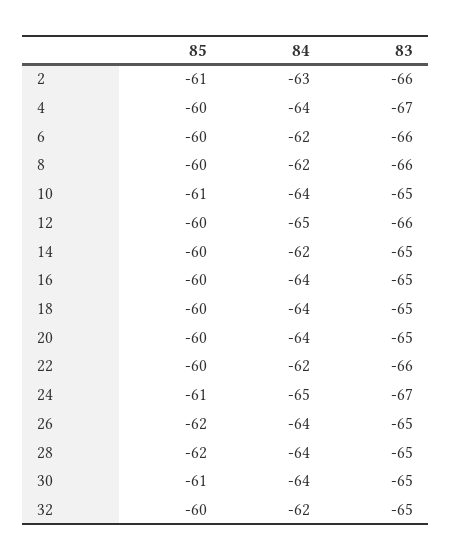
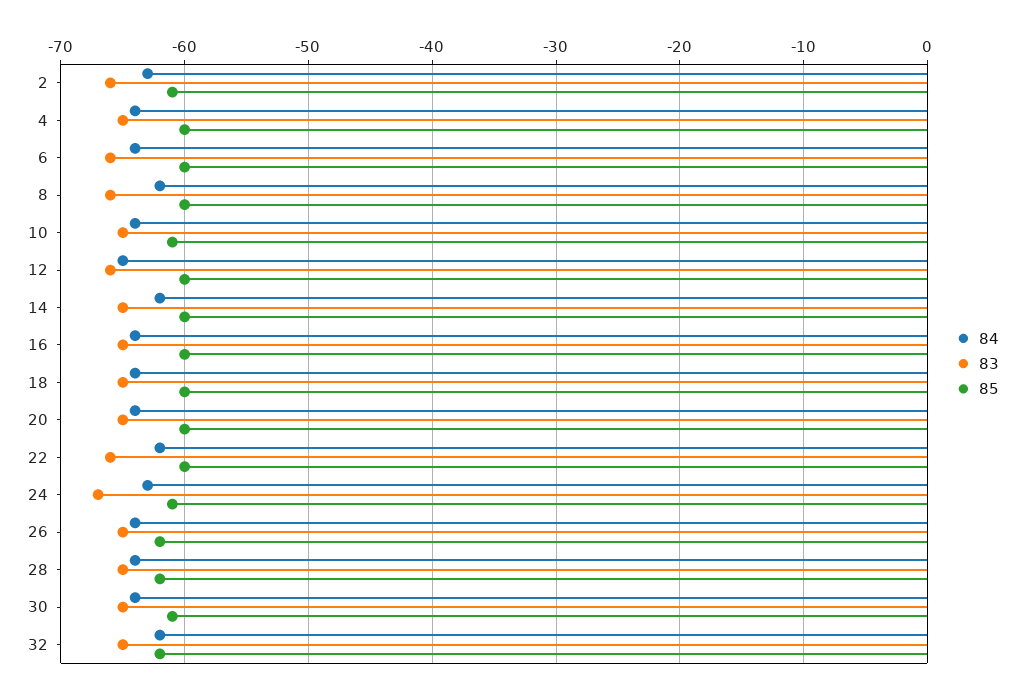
  {
    "85": {
      "2": -61,
      "4": -60,
      "6": -60,
      "8": -60,
      "10": -61,
      "12": -60,
      "14": -60,
      "16": -60,
      "18": -60,
      "20": -60,
      "22": -60,
      "24": -61,
      "26": -62,
      "28": -62,
      "30": -61,
-     "32": -60
+     "32": -62
    },
    "84": {
      "2": -63,
      "4": -64,
-     "6": -62,
+     "6": -64,
      "8": -62,
      "10": -64,
      "12": -65,
      "14": -62,
      "16": -64,
      "18": -64,
      "20": -64,
      "22": -62,
-     "24": -65,
+     "24": -63,
      "26": -64,
      "28": -64,
      "30": -64,
      "32": -62
    },
    "83": {
      "2": -66,
-     "4": -67,
+     "4": -65,
      "6": -66,
      "8": -66,
      "10": -65,
      "12": -66,
      "14": -65,
      "16": -65,
      "18": -65,
      "20": -65,
      "22": -66,
      "24": -67,
      "26": -65,
      "28": -65,
      "30": -65,
      "32": -65
    }
  }

